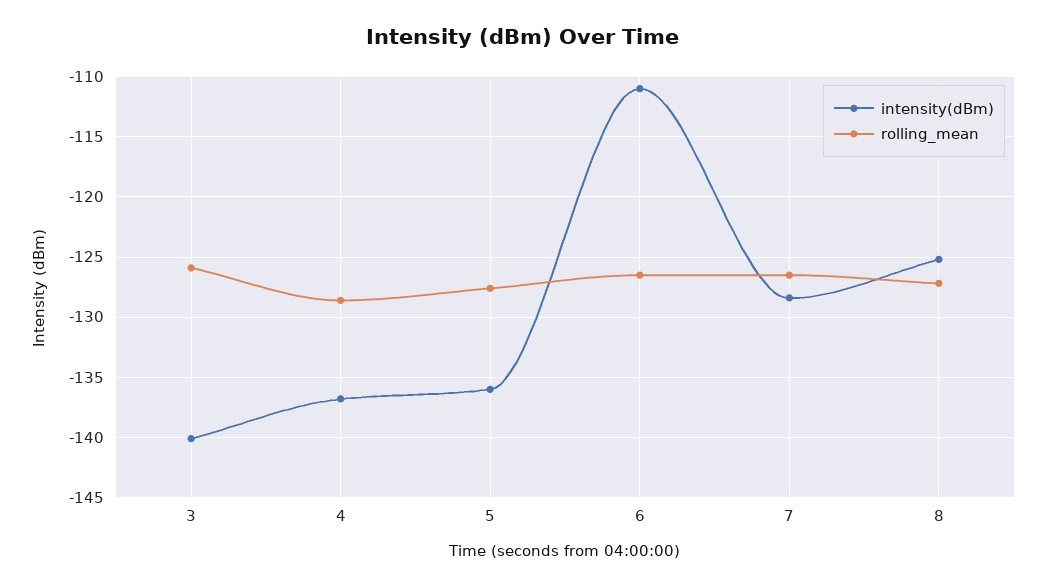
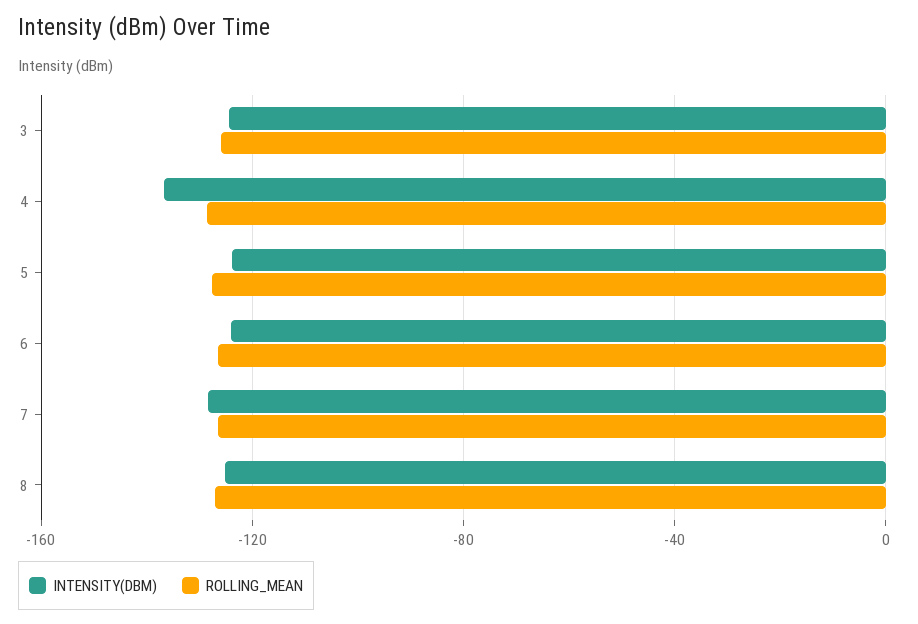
  {
    "intensity(dBm)": {
-     "3": -140,
+     "3": -125,
      "4": -137,
-     "5": -136,
+     "5": -125,
-     "6": -111,
+     "6": -125,
      "7": -128.5,
      "8": -125
    },
    "rolling_mean": {
      "3": -126,
      "4": -128.5,
      "5": -127.5,
      "6": -126.5,
      "7": -126.5,
      "8": -127
    }
  }

